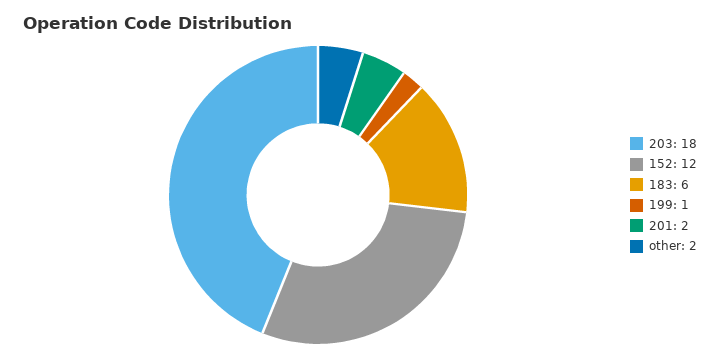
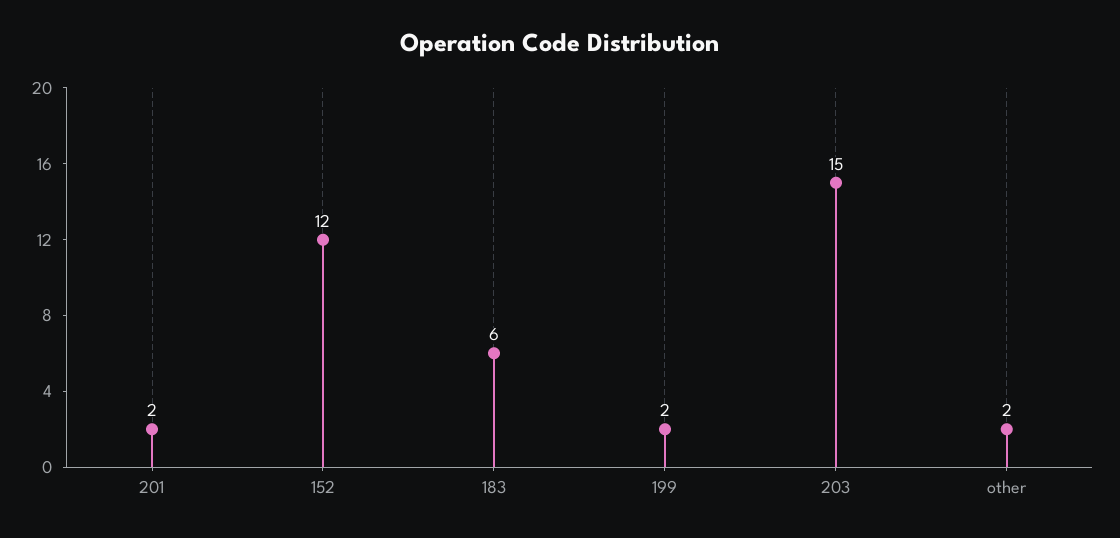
  {
-   "203": 18,
+   "203": 15,
    "152": 12,
    "183": 6,
-   "199": 1,
+   "199": 2,
    "201": 2,
    "other": 2
  }

